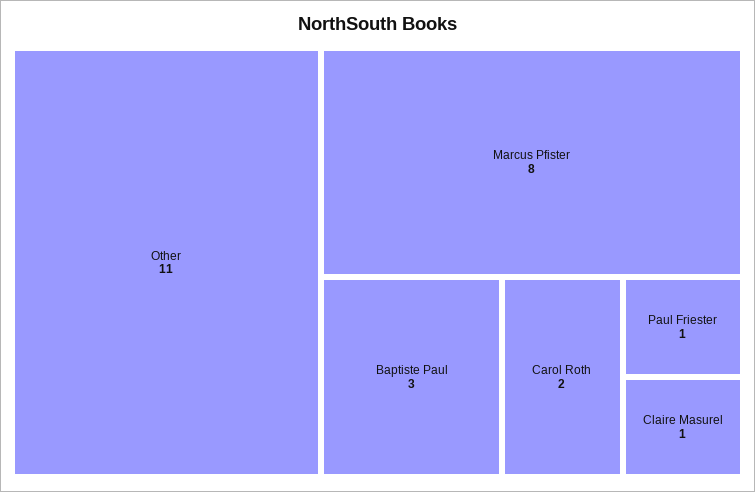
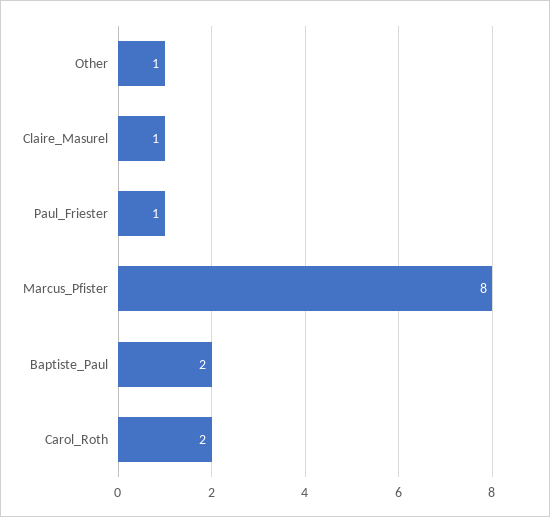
  {
-   "Other": 11,
+   "Other": 1,
    "Marcus Pfister": 8,
-   "Baptiste Paul": 3,
+   "Baptiste Paul": 2,
    "Carol Roth": 2,
    "Paul Friester": 1,
    "Claire Masurel": 1
  }

